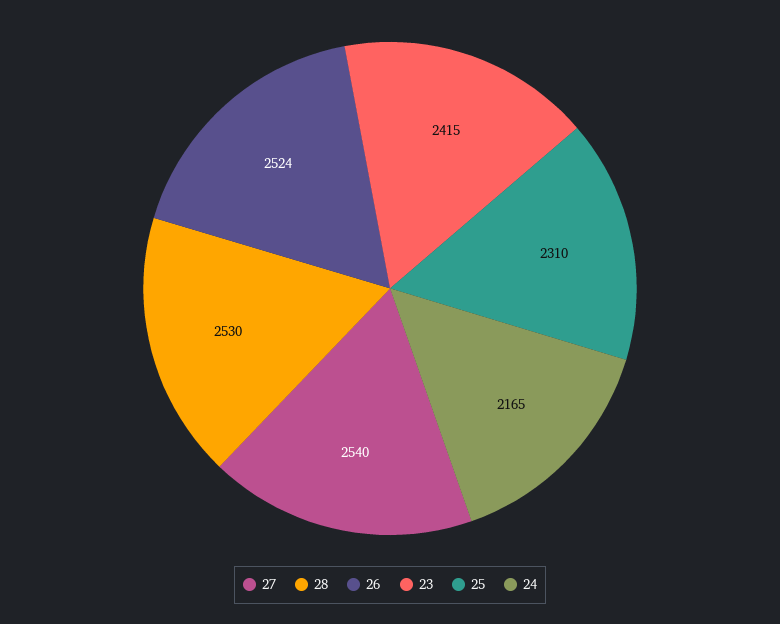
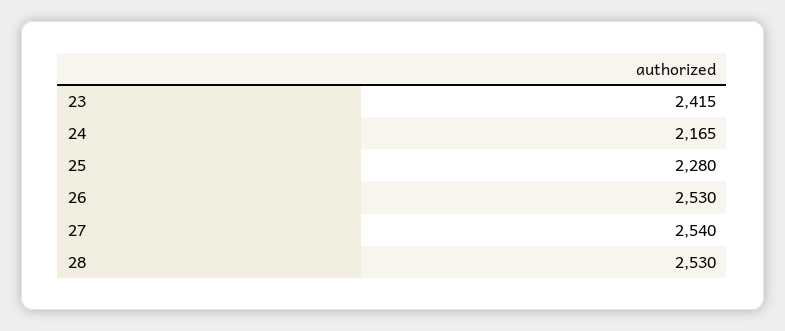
  {
    "27": 2540,
    "28": 2530,
-   "26": 2524,
+   "26": 2530,
    "23": 2415,
-   "25": 2310,
+   "25": 2280,
    "24": 2165
  }

